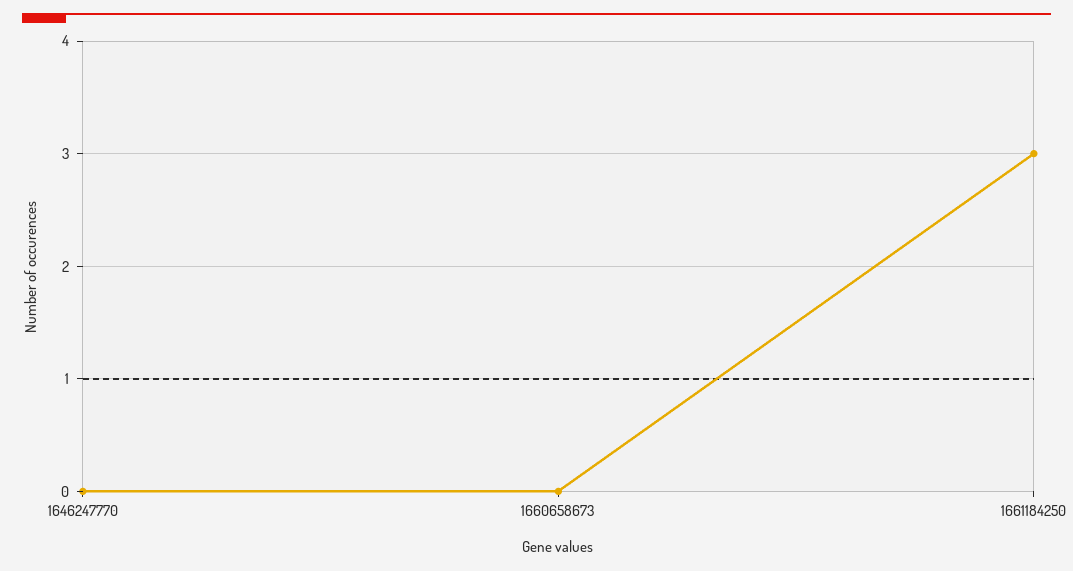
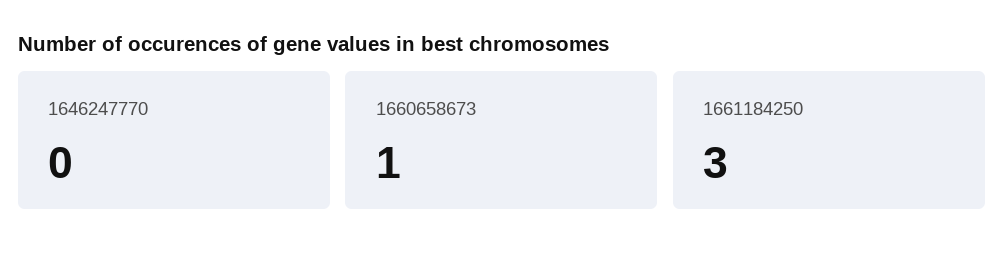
  {
    "1646247770": 0,
-   "1660658673": 0,
+   "1660658673": 1,
    "1661184250": 3
  }

